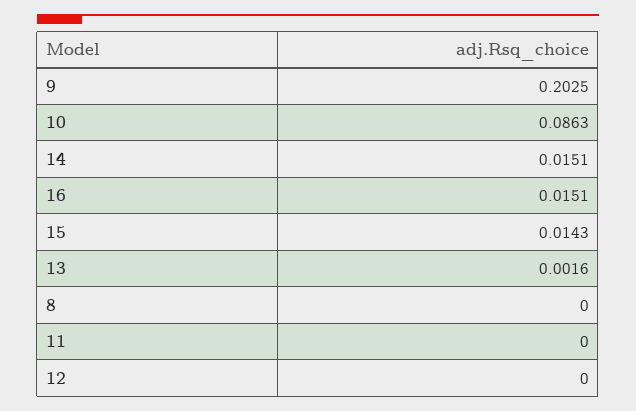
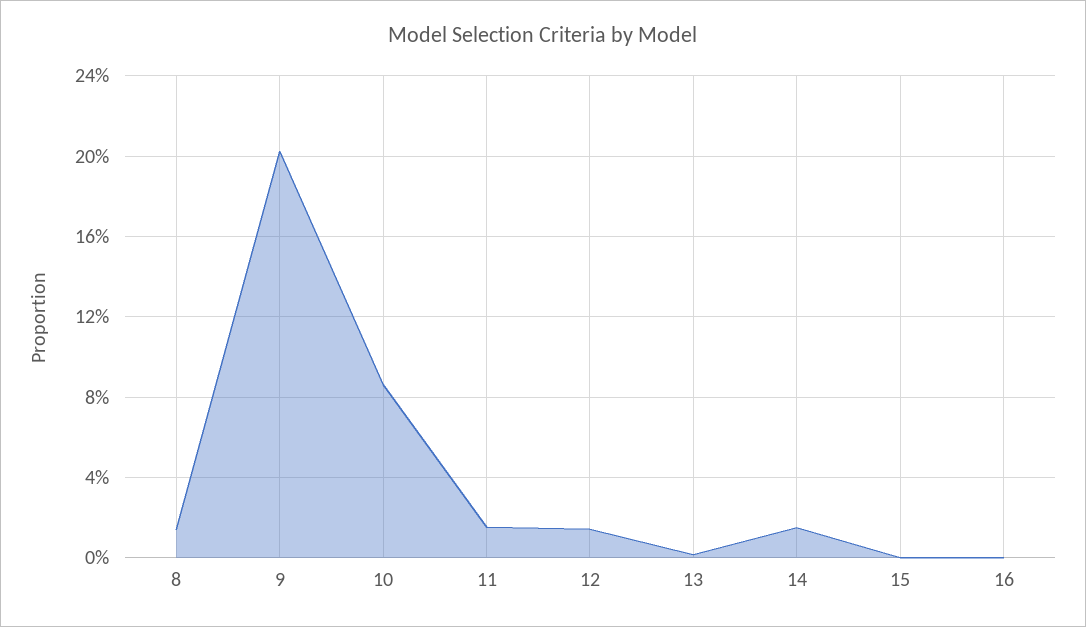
  {
    "9": 0.2025,
    "10": 0.0863,
    "14": 0.0151,
-   "16": 0.0151,
+   "16": 0,
-   "15": 0.0143,
+   "15": 0,
    "13": 0.0016,
-   "8": 0,
+   "8": 0.015,
-   "11": 0,
+   "11": 0.015,
-   "12": 0
+   "12": 0.015
  }

